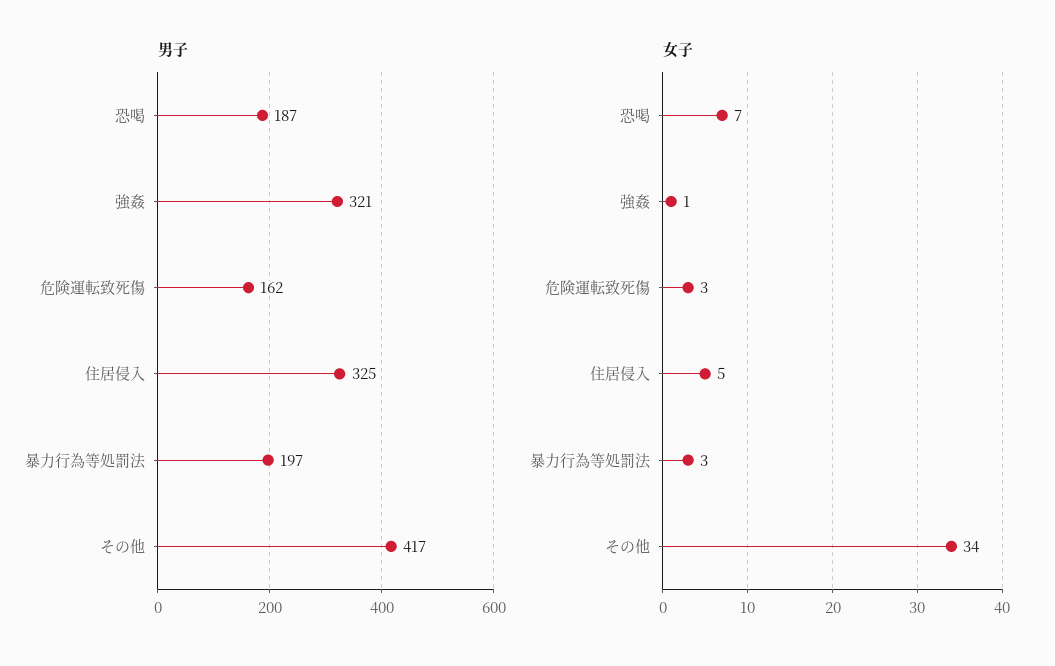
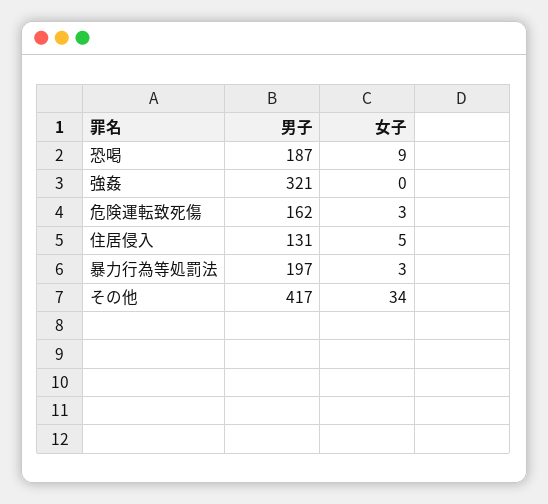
  {
    "男子": {
      "恐喝": 187,
      "強姦": 321,
      "危険運転致死傷": 162,
-     "住居侵入": 325,
+     "住居侵入": 131,
      "暴力行為等処罰法": 197,
      "その他": 417
    },
    "女子": {
-     "恐喝": 7,
+     "恐喝": 9,
-     "強姦": 1,
+     "強姦": 0,
      "危険運転致死傷": 3,
      "住居侵入": 5,
      "暴力行為等処罰法": 3,
      "その他": 34
    }
  }

